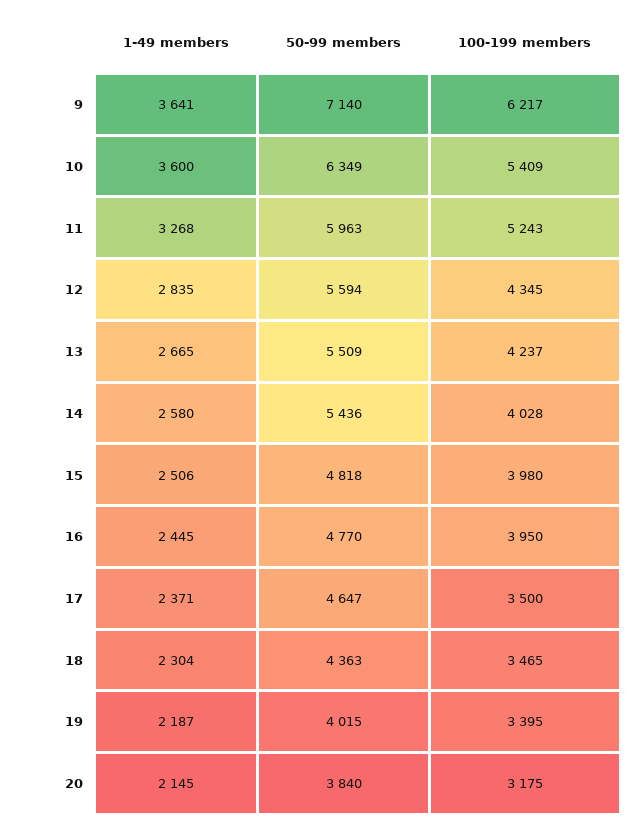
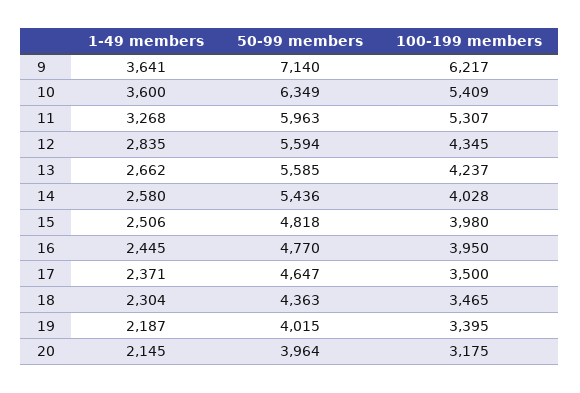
  {
    "1-49 members": {
      "9": 3641,
      "10": 3600,
      "11": 3268,
      "12": 2835,
-     "13": 2665,
+     "13": 2662,
      "14": 2580,
      "15": 2506,
      "16": 2445,
      "17": 2371,
      "18": 2304,
      "19": 2187,
      "20": 2145
    },
    "50-99 members": {
      "9": 7140,
      "10": 6349,
      "11": 5963,
      "12": 5594,
-     "13": 5509,
+     "13": 5585,
      "14": 5436,
      "15": 4818,
      "16": 4770,
      "17": 4647,
      "18": 4363,
      "19": 4015,
-     "20": 3840
+     "20": 3964
    },
    "100-199 members": {
      "9": 6217,
      "10": 5409,
-     "11": 5243,
+     "11": 5307,
      "12": 4345,
      "13": 4237,
      "14": 4028,
      "15": 3980,
      "16": 3950,
      "17": 3500,
      "18": 3465,
      "19": 3395,
      "20": 3175
    }
  }

